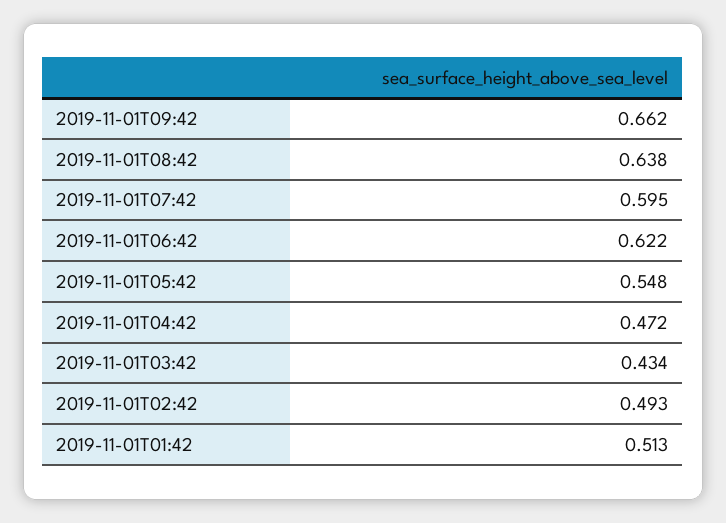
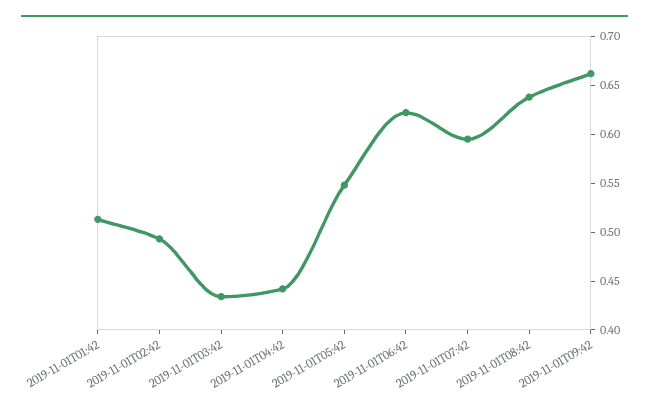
  {
    "2019-11-01T09:42": 0.662,
    "2019-11-01T08:42": 0.638,
    "2019-11-01T07:42": 0.595,
    "2019-11-01T06:42": 0.622,
    "2019-11-01T05:42": 0.548,
-   "2019-11-01T04:42": 0.472,
+   "2019-11-01T04:42": 0.44,
    "2019-11-01T03:42": 0.434,
    "2019-11-01T02:42": 0.493,
    "2019-11-01T01:42": 0.513
  }

